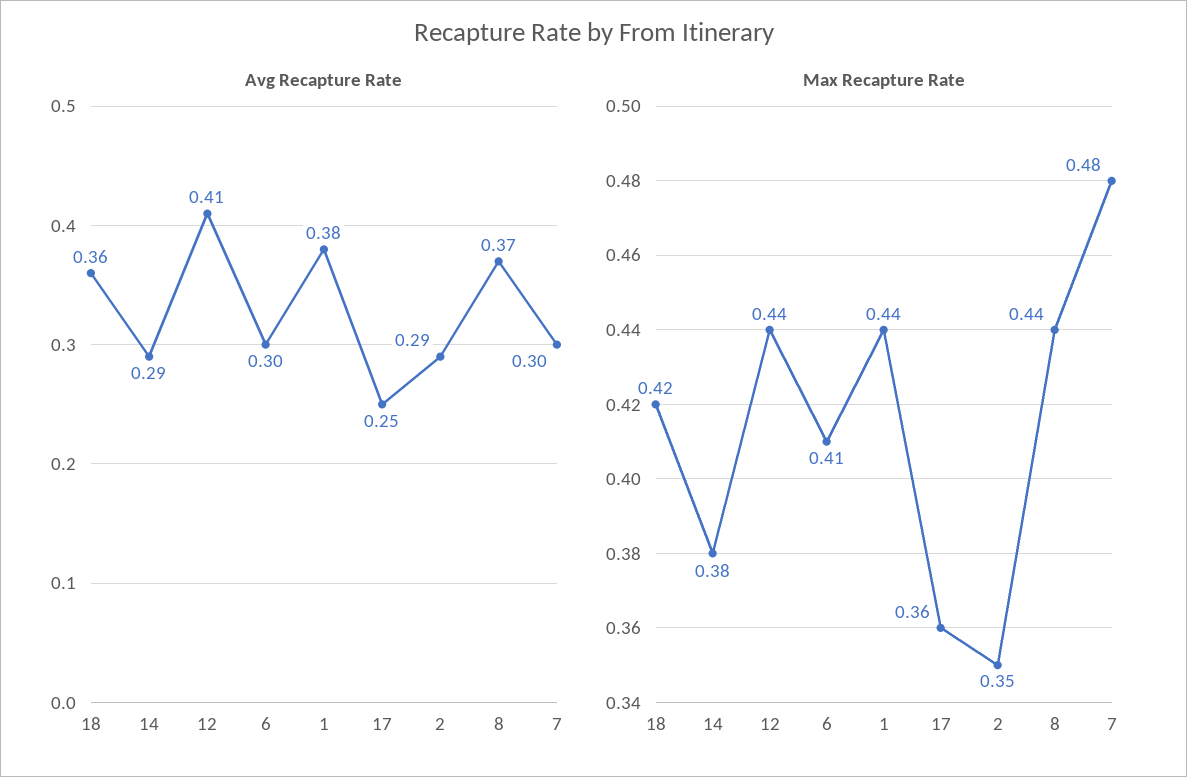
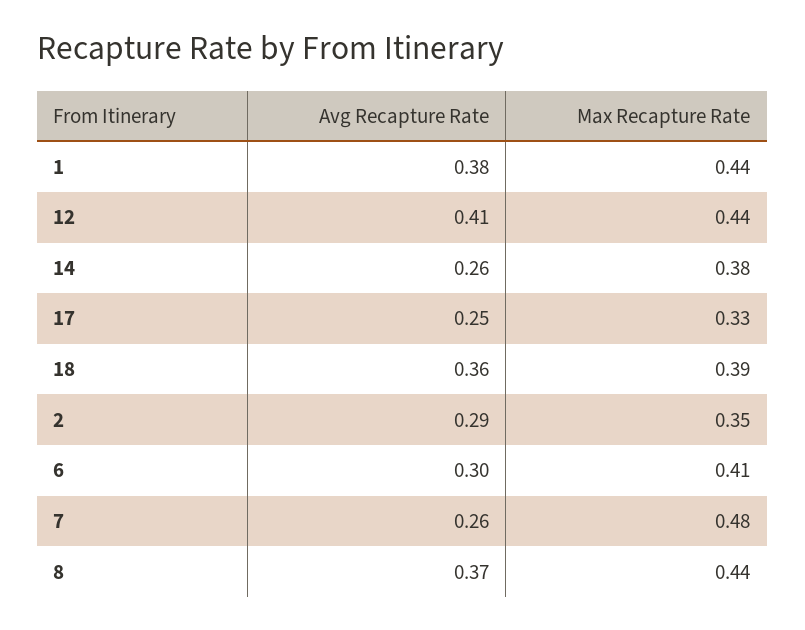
  {
    "Avg Recapture Rate": {
      "18": 0.36,
-     "14": 0.29,
+     "14": 0.26,
      "12": 0.41,
      "6": 0.3,
      "1": 0.38,
      "17": 0.25,
      "2": 0.29,
      "8": 0.37,
-     "7": 0.3
+     "7": 0.26
    },
    "Max Recapture Rate": {
-     "18": 0.42,
+     "18": 0.39,
      "14": 0.38,
      "12": 0.44,
      "6": 0.41,
      "1": 0.44,
-     "17": 0.36,
+     "17": 0.33,
      "2": 0.35,
      "8": 0.44,
      "7": 0.48
    }
  }

